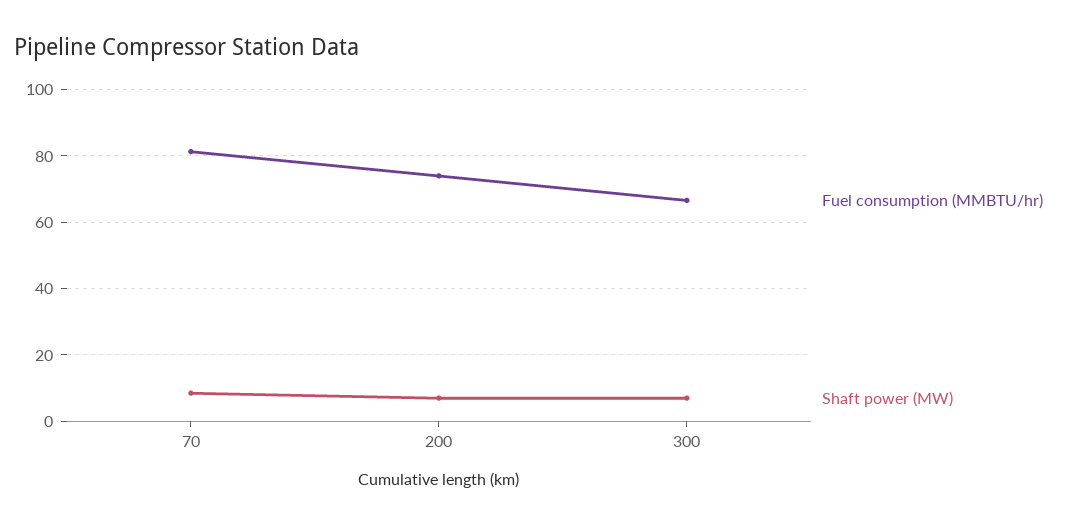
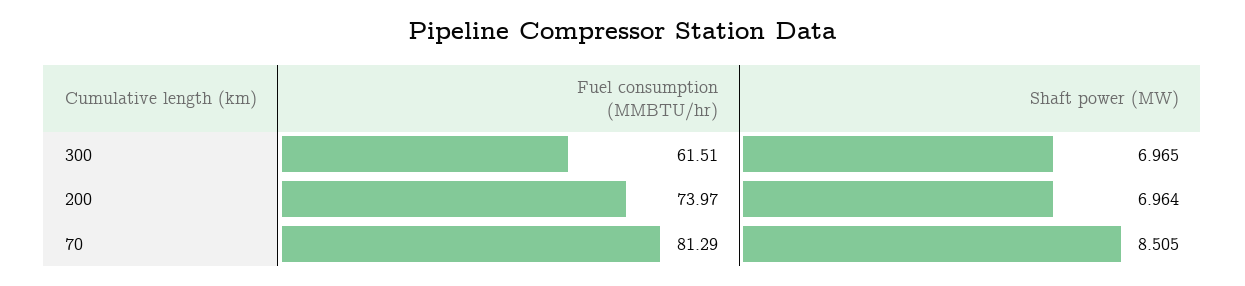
  {
    "Fuel consumption (MMBTU/hr)": {
      "70": 81.29,
      "200": 73.97,
-     "300": 66
+     "300": 61.51
    },
    "Shaft power (MW)": {
      "70": 8.505,
      "200": 6.964,
      "300": 6.965
    }
  }

